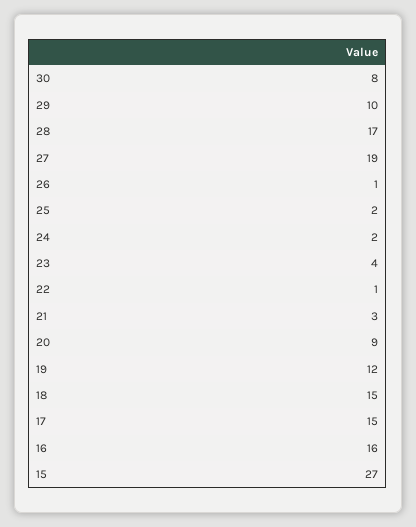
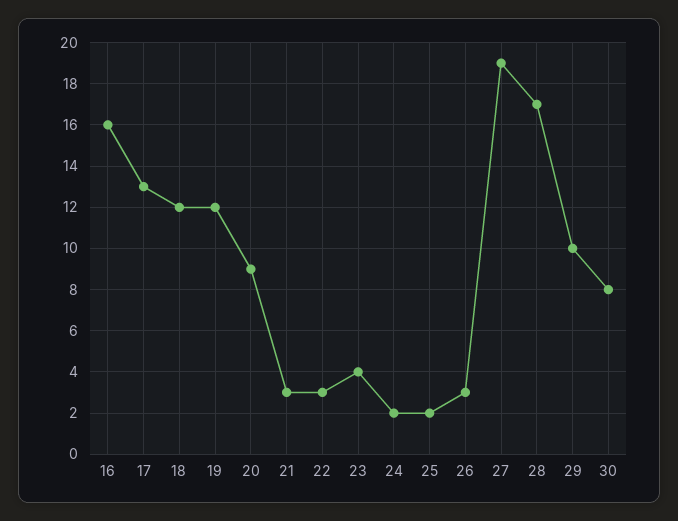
  {
    "30": 8,
    "29": 10,
    "28": 17,
    "27": 19,
-   "26": 1,
+   "26": 3,
    "25": 2,
    "24": 2,
    "23": 4,
-   "22": 1,
+   "22": 3,
    "21": 3,
    "20": 9,
    "19": 12,
-   "18": 15,
+   "18": 12,
-   "17": 15,
+   "17": 13,
-   "16": 16,
+   "16": 16
-   "15": 27
  }

